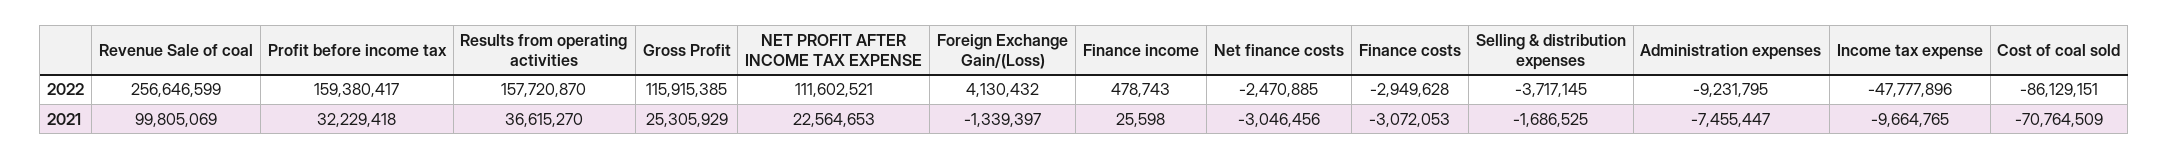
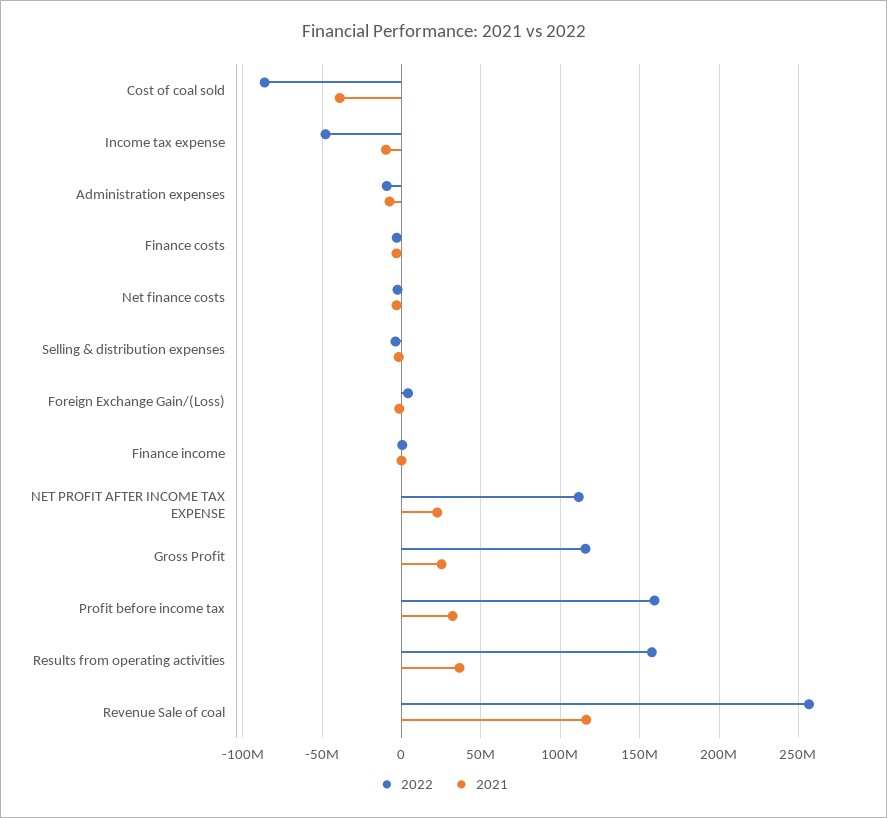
  {
    "2022": {
      "Revenue Sale of coal": 256646599,
      "Profit before income tax": 159380417,
      "Results from operating activities": 157720870,
      "Gross Profit": 115915385,
      "NET PROFIT AFTER INCOME TAX EXPENSE": 111602521,
      "Foreign Exchange Gain/(Loss)": 4130432,
      "Finance income": 478743,
      "Net finance costs": -2470885,
      "Finance costs": -2949628,
      "Selling & distribution expenses": -3717145,
      "Administration expenses": -9231795,
      "Income tax expense": -47777896,
      "Cost of coal sold": -86129151
    },
    "2021": {
-     "Revenue Sale of coal": 99805069,
+     "Revenue Sale of coal": 115000000,
      "Profit before income tax": 32229418,
      "Results from operating activities": 36615270,
      "Gross Profit": 25305929,
      "NET PROFIT AFTER INCOME TAX EXPENSE": 22564653,
      "Foreign Exchange Gain/(Loss)": -1339397,
      "Finance income": 25598,
      "Net finance costs": -3046456,
      "Finance costs": -3072053,
      "Selling & distribution expenses": -1686525,
      "Administration expenses": -7455447,
      "Income tax expense": -9664765,
-     "Cost of coal sold": -70764509
+     "Cost of coal sold": -40000000
    }
  }

